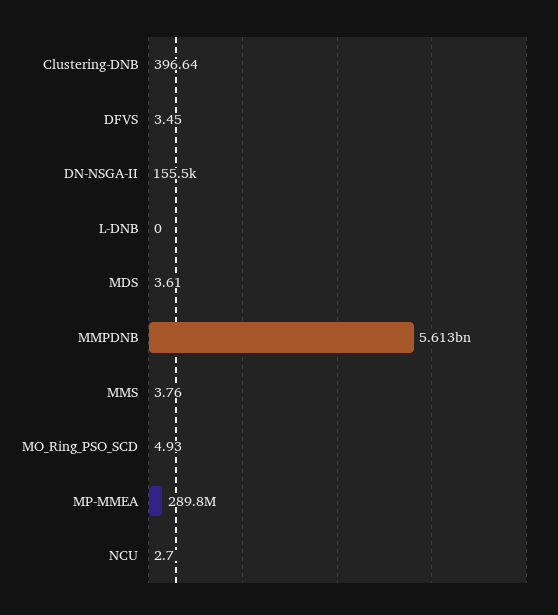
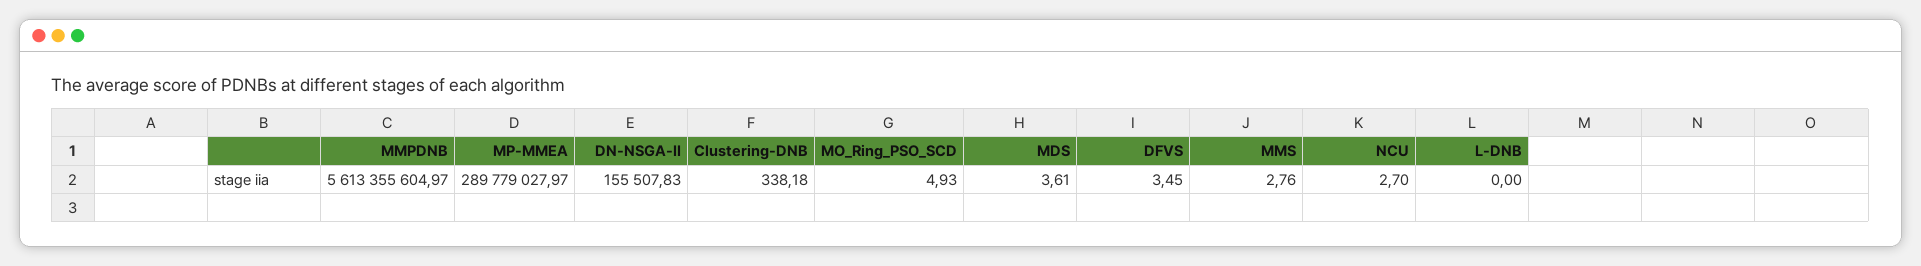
  {
-   "Clustering-DNB": 396.64,
+   "Clustering-DNB": 338.18,
    "DFVS": 3.45,
    "DN-NSGA-II": 155507.83,
    "L-DNB": 0,
    "MDS": 3.61,
    "MMPDNB": 5613355604.97,
-   "MMS": 3.76,
+   "MMS": 2.76,
    "MO_Ring_PSO_SCD": 4.93,
    "MP-MMEA": 289779027.97,
    "NCU": 2.7
  }

